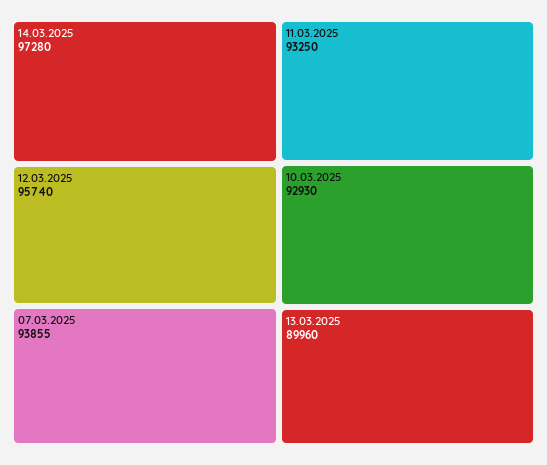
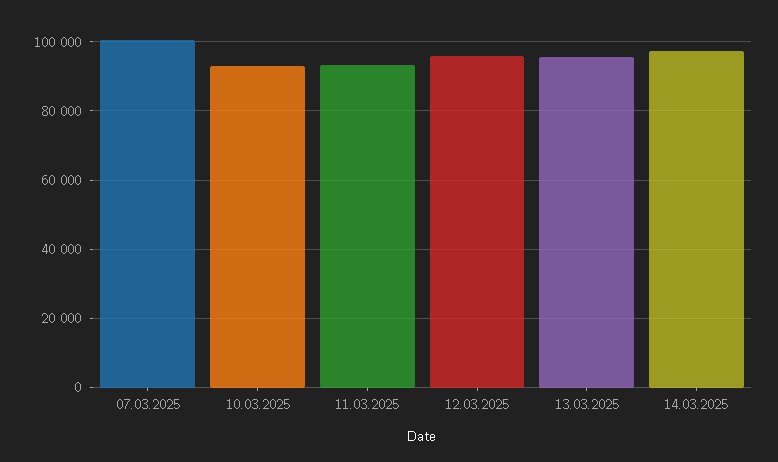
  {
    "14.03.2025": 97280,
    "12.03.2025": 95740,
-   "07.03.2025": 93855,
+   "07.03.2025": 100000,
    "11.03.2025": 93250,
    "10.03.2025": 92930,
-   "13.03.2025": 89960
+   "13.03.2025": 96000
  }

